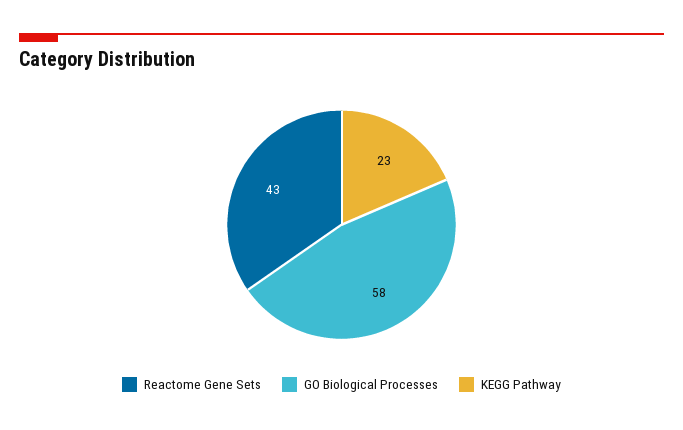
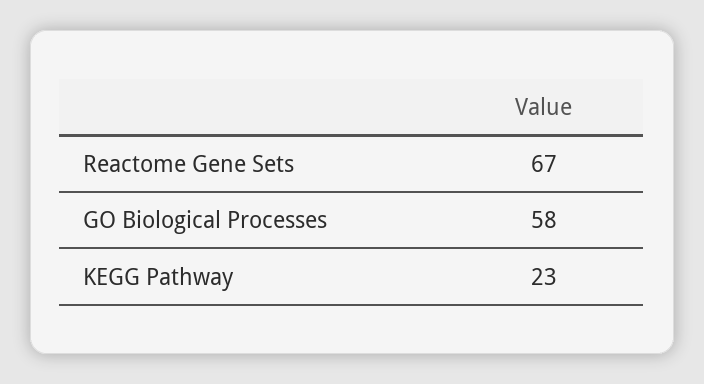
  {
-   "Reactome Gene Sets": 43,
+   "Reactome Gene Sets": 67,
    "GO Biological Processes": 58,
    "KEGG Pathway": 23
  }

